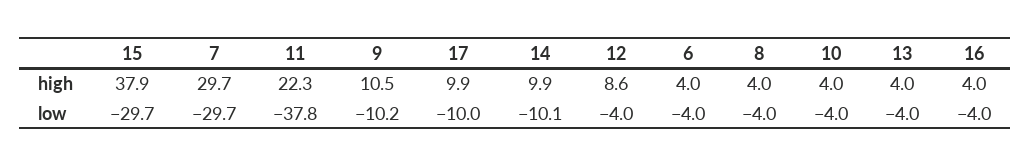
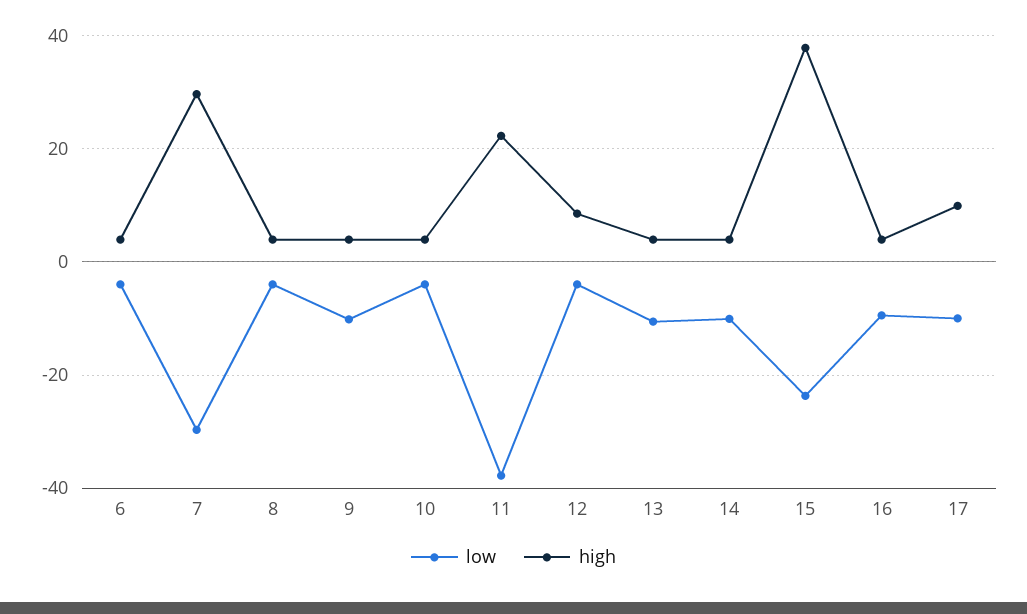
  {
    "high": {
      "15": 37.9,
      "7": 29.7,
      "11": 22.3,
-     "9": 10.5,
+     "9": 4,
      "17": 9.9,
-     "14": 9.9,
+     "14": 4,
      "12": 8.6,
      "6": 4,
      "8": 4,
      "10": 4,
      "13": 4,
      "16": 4
    },
    "low": {
-     "15": -29.7,
+     "15": -24,
      "7": -29.7,
      "11": -37.8,
      "9": -10.2,
      "17": -10,
      "14": -10.1,
      "12": -4,
      "6": -4,
      "8": -4,
      "10": -4,
-     "13": -4,
+     "13": -10,
-     "16": -4
+     "16": -10
    }
  }

